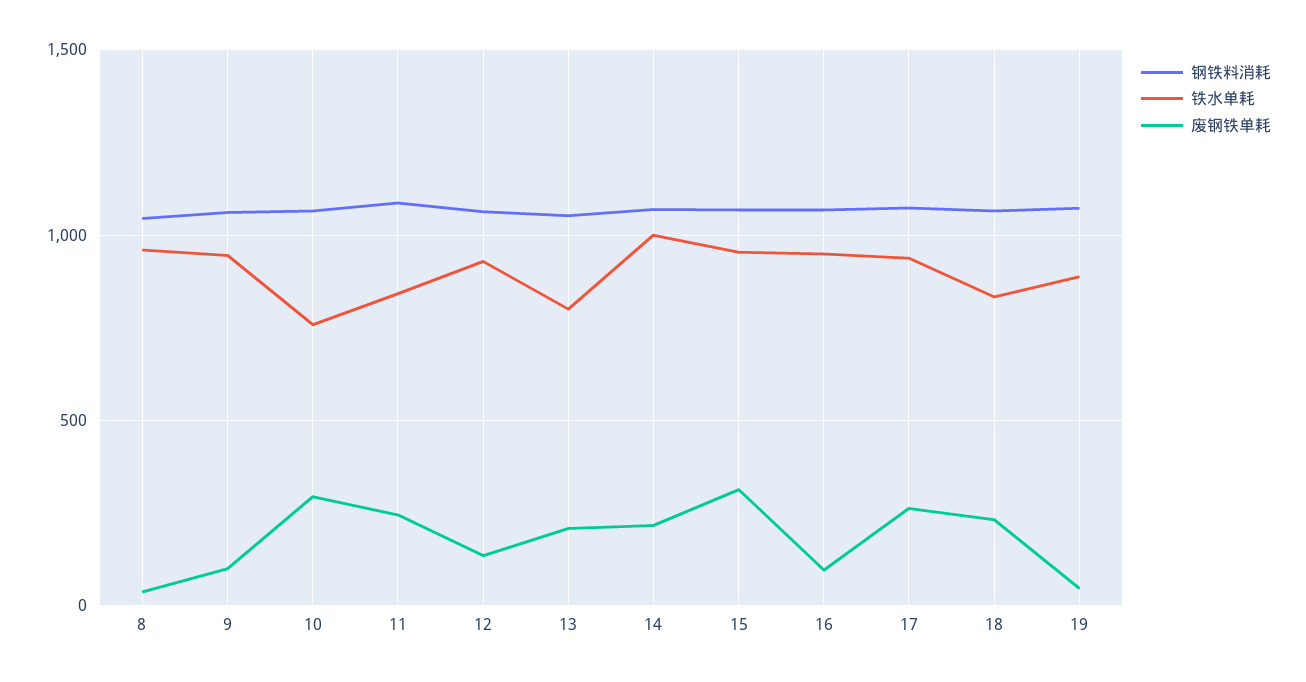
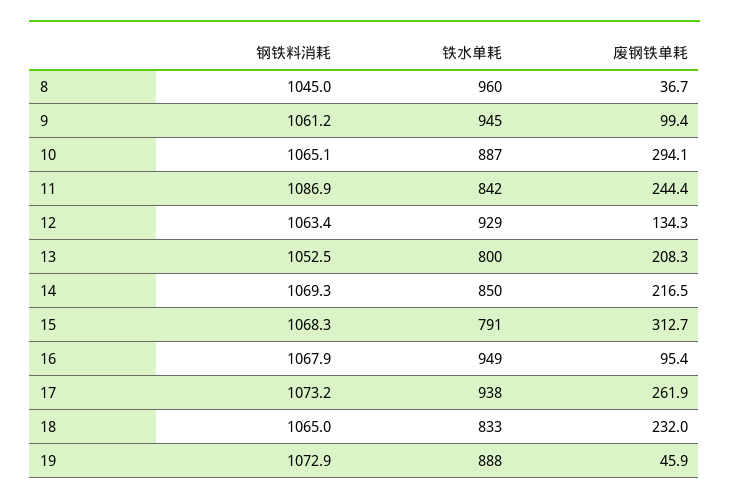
  {
    "钢铁料消耗": {
      "8": 1045,
      "9": 1061.2,
      "10": 1065.1,
      "11": 1086.9,
      "12": 1063.4,
      "13": 1052.5,
      "14": 1069.3,
      "15": 1068.3,
      "16": 1067.9,
      "17": 1073.2,
      "18": 1065,
      "19": 1072.9
    },
    "铁水单耗": {
      "8": 960,
      "9": 945,
-     "10": 750,
+     "10": 887,
      "11": 842,
      "12": 929,
      "13": 800,
-     "14": 1000,
+     "14": 850,
-     "15": 950,
+     "15": 791,
      "16": 949,
      "17": 938,
      "18": 833,
      "19": 888
    },
    "废钢铁单耗": {
      "8": 36.7,
      "9": 99.4,
      "10": 294.1,
      "11": 244.4,
      "12": 134.3,
      "13": 208.3,
      "14": 216.5,
      "15": 312.7,
      "16": 95.4,
      "17": 261.9,
      "18": 232,
      "19": 45.9
    }
  }

